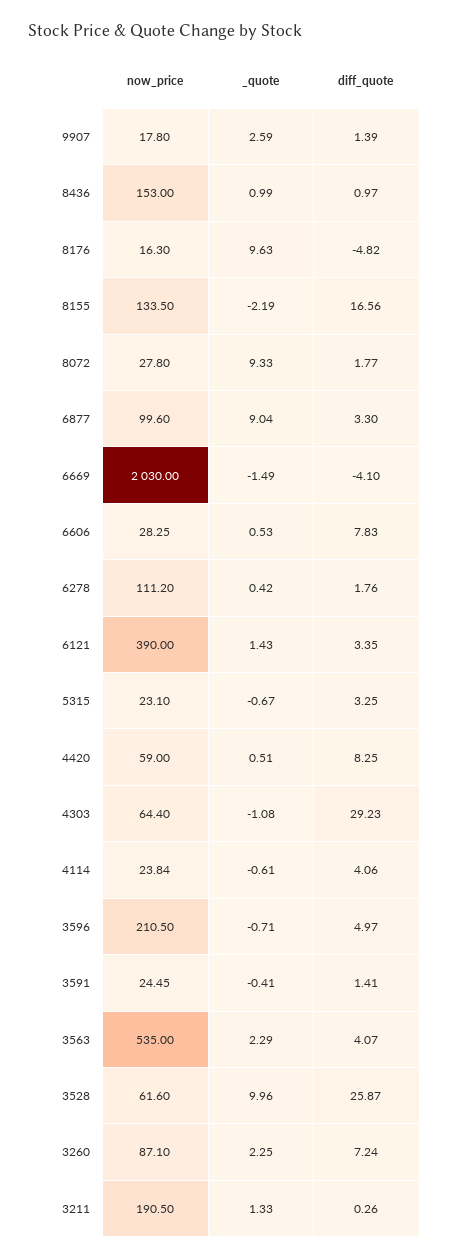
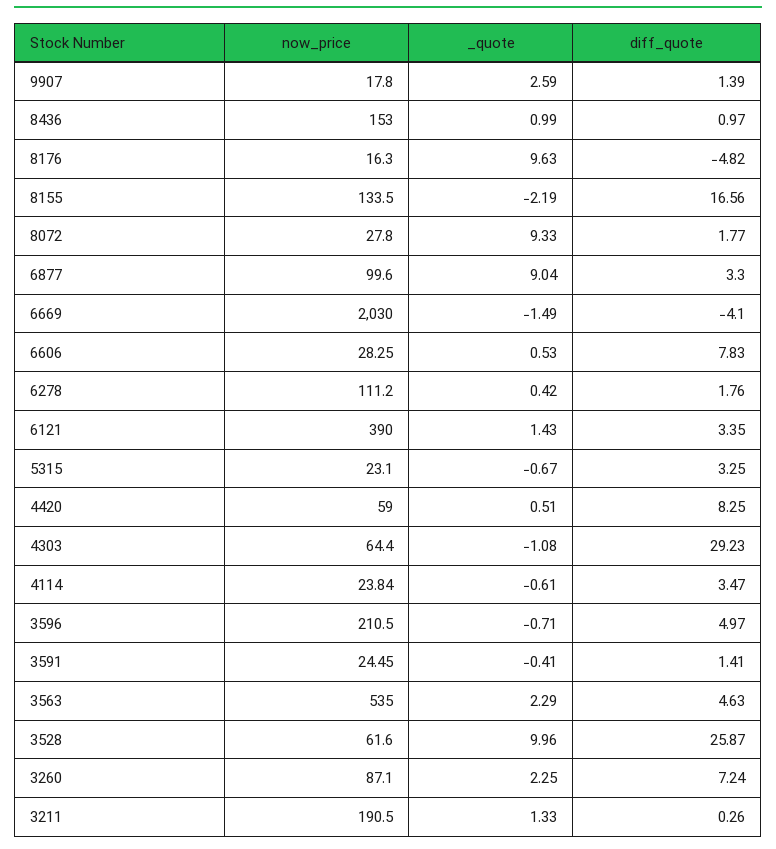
  {
    "now_price": {
      "9907": 17.8,
      "8436": 153,
      "8176": 16.3,
      "8155": 133.5,
      "8072": 27.8,
      "6877": 99.6,
      "6669": 2030,
      "6606": 28.25,
      "6278": 111.2,
      "6121": 390,
      "5315": 23.1,
      "4420": 59,
      "4303": 64.4,
      "4114": 23.84,
      "3596": 210.5,
      "3591": 24.45,
      "3563": 535,
      "3528": 61.6,
      "3260": 87.1,
      "3211": 190.5
    },
    "_quote": {
      "9907": 2.59,
      "8436": 0.99,
      "8176": 9.63,
      "8155": -2.19,
      "8072": 9.33,
      "6877": 9.04,
      "6669": -1.49,
      "6606": 0.53,
      "6278": 0.42,
      "6121": 1.43,
      "5315": -0.67,
      "4420": 0.51,
      "4303": -1.08,
      "4114": -0.61,
      "3596": -0.71,
      "3591": -0.41,
      "3563": 2.29,
      "3528": 9.96,
      "3260": 2.25,
      "3211": 1.33
    },
    "diff_quote": {
      "9907": 1.39,
      "8436": 0.97,
      "8176": -4.82,
      "8155": 16.56,
      "8072": 1.77,
      "6877": 3.3,
      "6669": -4.1,
      "6606": 7.83,
      "6278": 1.76,
      "6121": 3.35,
      "5315": 3.25,
      "4420": 8.25,
      "4303": 29.23,
-     "4114": 4.06,
+     "4114": 3.47,
      "3596": 4.97,
      "3591": 1.41,
-     "3563": 4.07,
+     "3563": 4.63,
      "3528": 25.87,
      "3260": 7.24,
      "3211": 0.26
    }
  }

